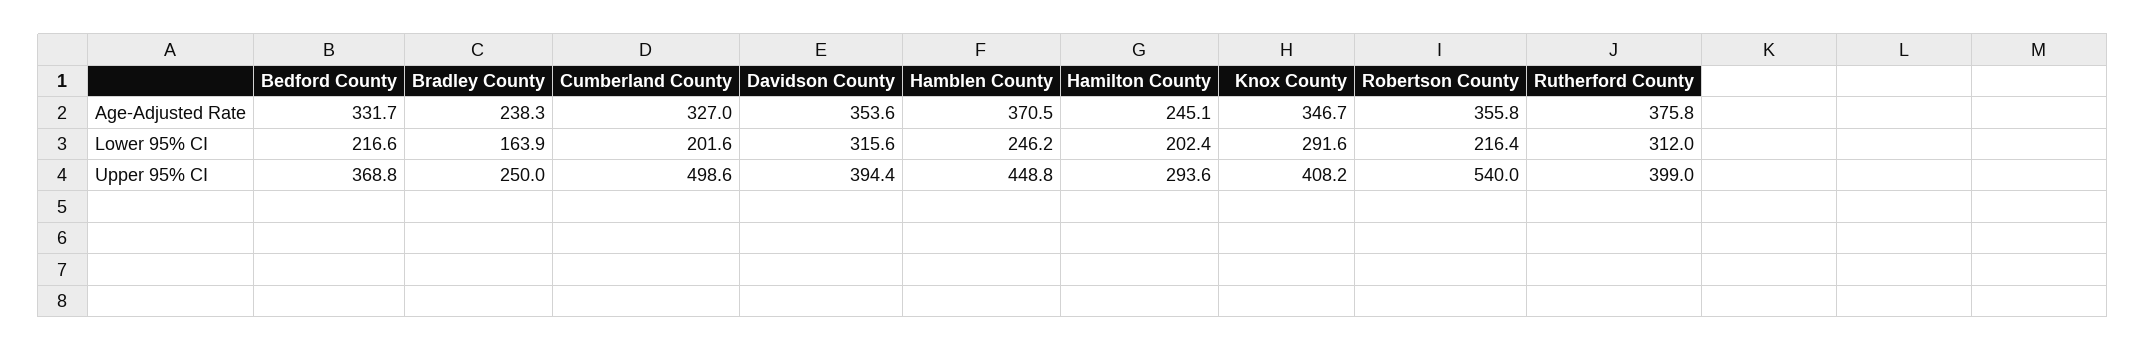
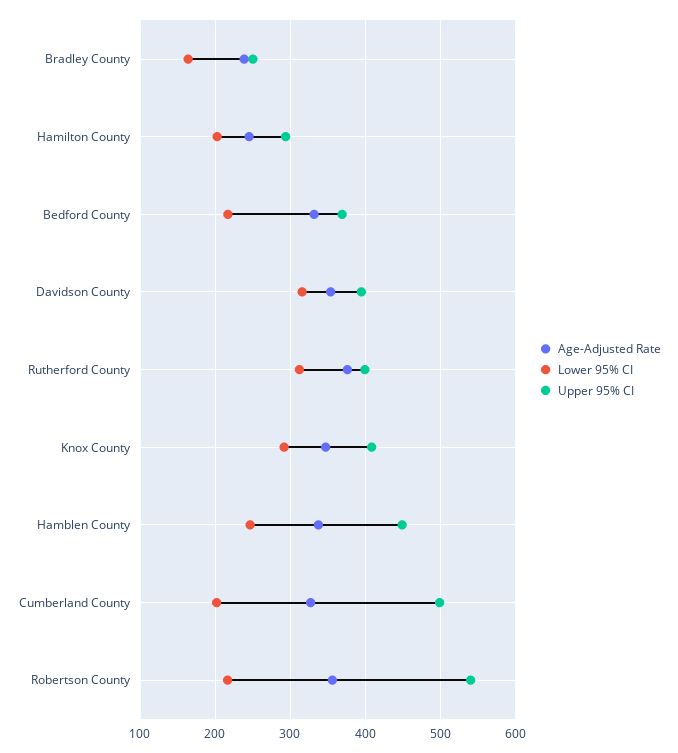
  {
    "Age-Adjusted Rate": {
      "Bedford County": 331.7,
      "Bradley County": 238.3,
      "Cumberland County": 327,
      "Davidson County": 353.6,
-     "Hamblen County": 370.5,
+     "Hamblen County": 340,
      "Hamilton County": 245.1,
      "Knox County": 346.7,
      "Robertson County": 355.8,
      "Rutherford County": 375.8
    },
    "Lower 95% CI": {
      "Bedford County": 216.6,
      "Bradley County": 163.9,
      "Cumberland County": 201.6,
      "Davidson County": 315.6,
      "Hamblen County": 246.2,
      "Hamilton County": 202.4,
      "Knox County": 291.6,
      "Robertson County": 216.4,
      "Rutherford County": 312
    },
    "Upper 95% CI": {
      "Bedford County": 368.8,
      "Bradley County": 250,
      "Cumberland County": 498.6,
      "Davidson County": 394.4,
      "Hamblen County": 448.8,
      "Hamilton County": 293.6,
      "Knox County": 408.2,
      "Robertson County": 540,
      "Rutherford County": 399
    }
  }

